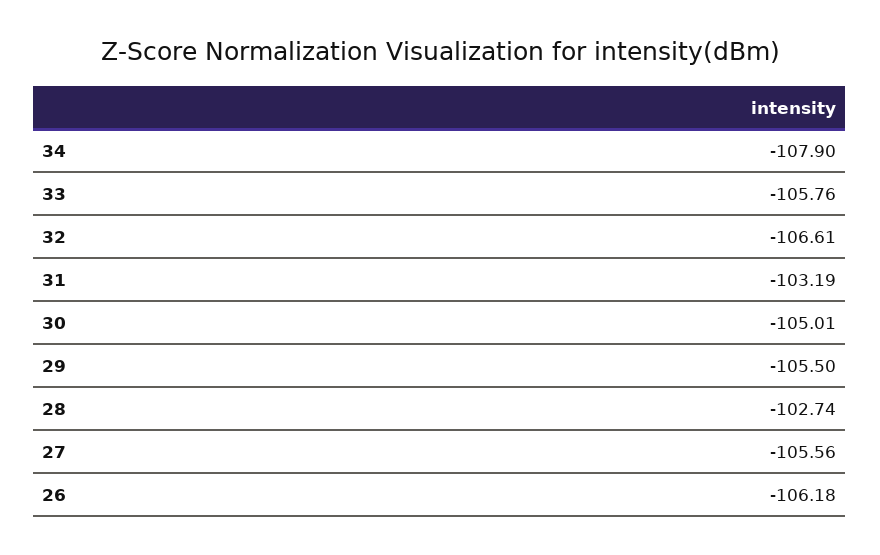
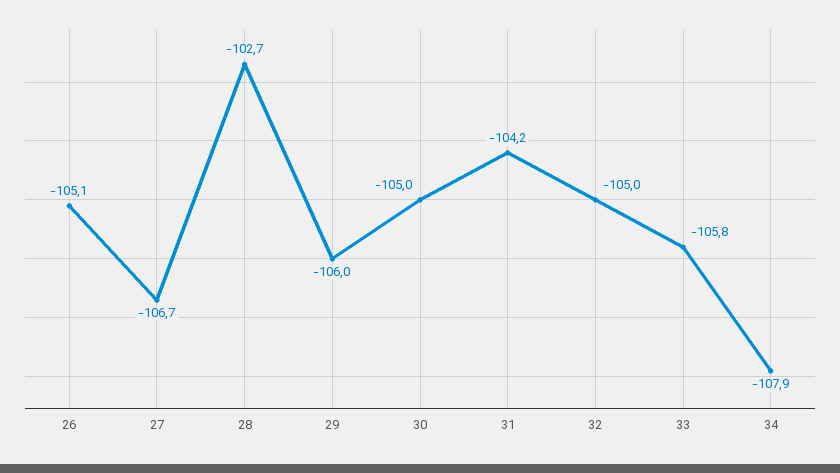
  {
    "34": -107.9,
    "33": -105.76,
-   "32": -106.61,
+   "32": -105,
-   "31": -103.19,
+   "31": -104.2,
    "30": -105.01,
-   "29": -105.5,
+   "29": -106,
    "28": -102.74,
-   "27": -105.56,
+   "27": -106.7,
-   "26": -106.18
+   "26": -105.1
  }

